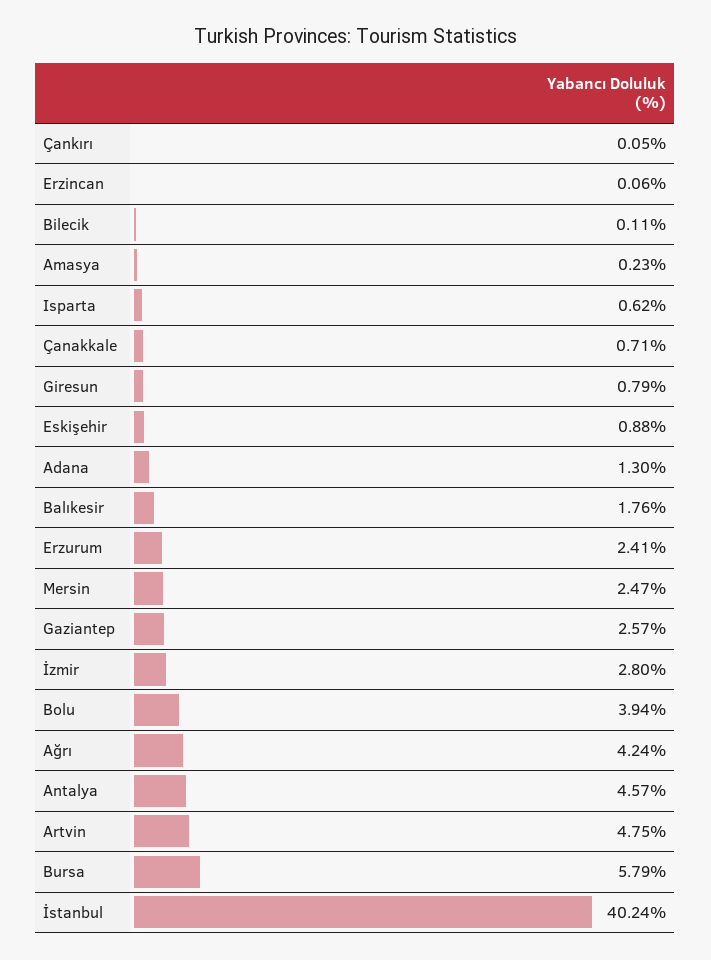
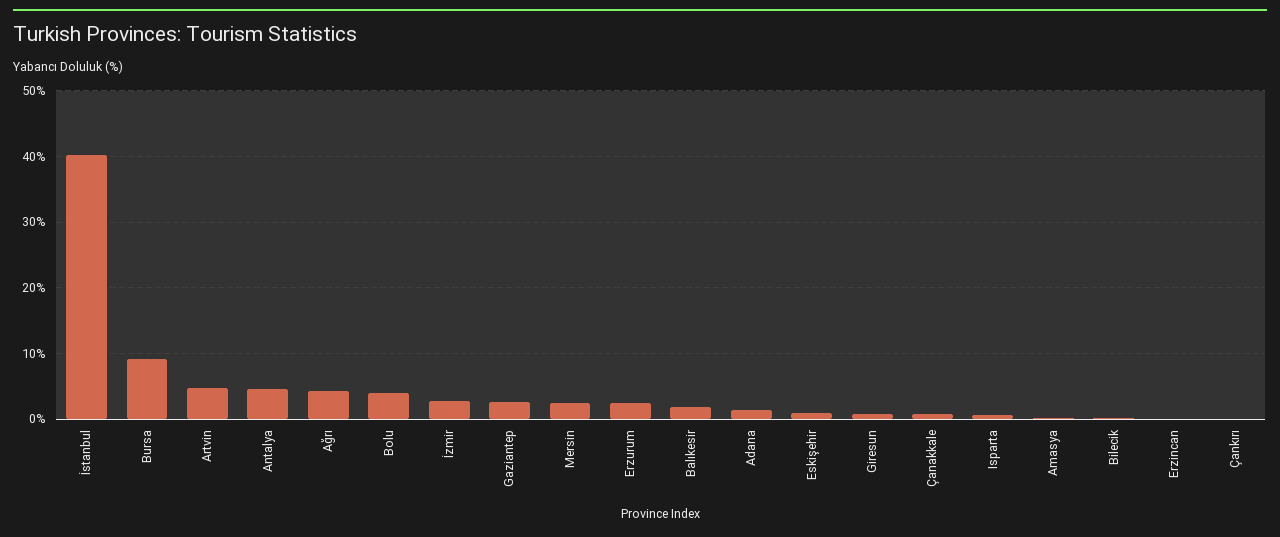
  {
    "Çankırı": 0.05,
    "Erzincan": 0.06,
    "Bilecik": 0.11,
    "Amasya": 0.23,
    "Isparta": 0.62,
    "Çanakkale": 0.71,
    "Giresun": 0.79,
    "Eskişehir": 0.88,
    "Adana": 1.3,
    "Balıkesir": 1.76,
    "Erzurum": 2.41,
    "Mersin": 2.47,
    "Gaziantep": 2.57,
    "İzmir": 2.8,
    "Bolu": 3.94,
    "Ağrı": 4.24,
    "Antalya": 4.57,
    "Artvin": 4.75,
-   "Bursa": 5.79,
+   "Bursa": 9,
    "İstanbul": 40.24
  }

